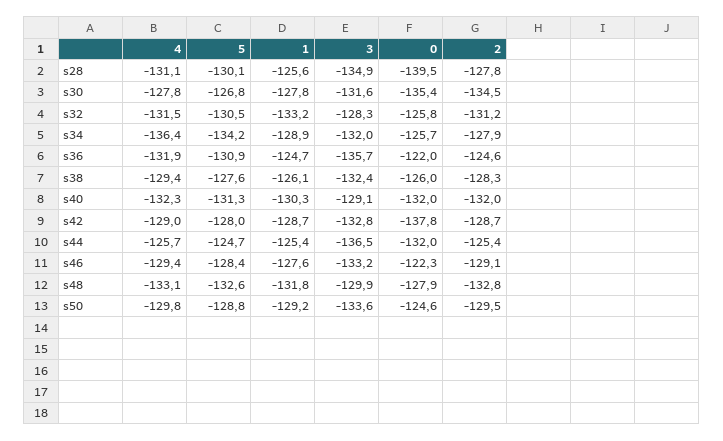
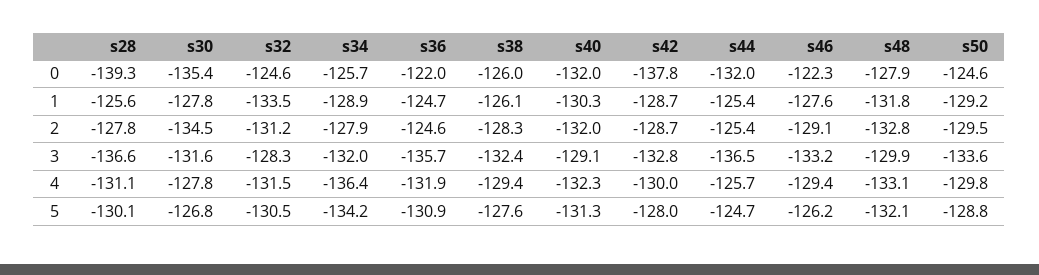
  {
    "4": {
      "s28": -131.1,
      "s30": -127.8,
      "s32": -131.5,
      "s34": -136.4,
      "s36": -131.9,
      "s38": -129.4,
      "s40": -132.3,
-     "s42": -129,
+     "s42": -130,
      "s44": -125.7,
      "s46": -129.4,
      "s48": -133.1,
      "s50": -129.8
    },
    "5": {
      "s28": -130.1,
      "s30": -126.8,
      "s32": -130.5,
      "s34": -134.2,
      "s36": -130.9,
      "s38": -127.6,
      "s40": -131.3,
      "s42": -128,
      "s44": -124.7,
-     "s46": -128.4,
+     "s46": -126.2,
-     "s48": -132.6,
+     "s48": -132.1,
      "s50": -128.8
    },
    "1": {
      "s28": -125.6,
      "s30": -127.8,
-     "s32": -133.2,
+     "s32": -133.5,
      "s34": -128.9,
      "s36": -124.7,
      "s38": -126.1,
      "s40": -130.3,
      "s42": -128.7,
      "s44": -125.4,
      "s46": -127.6,
      "s48": -131.8,
      "s50": -129.2
    },
    "3": {
-     "s28": -134.9,
+     "s28": -136.6,
      "s30": -131.6,
      "s32": -128.3,
      "s34": -132,
      "s36": -135.7,
      "s38": -132.4,
      "s40": -129.1,
      "s42": -132.8,
      "s44": -136.5,
      "s46": -133.2,
      "s48": -129.9,
      "s50": -133.6
    },
    "0": {
-     "s28": -139.5,
+     "s28": -139.3,
      "s30": -135.4,
-     "s32": -125.8,
+     "s32": -124.6,
      "s34": -125.7,
      "s36": -122,
      "s38": -126,
      "s40": -132,
      "s42": -137.8,
      "s44": -132,
      "s46": -122.3,
      "s48": -127.9,
      "s50": -124.6
    },
    "2": {
      "s28": -127.8,
      "s30": -134.5,
      "s32": -131.2,
      "s34": -127.9,
      "s36": -124.6,
      "s38": -128.3,
      "s40": -132,
      "s42": -128.7,
      "s44": -125.4,
      "s46": -129.1,
      "s48": -132.8,
      "s50": -129.5
    }
  }

